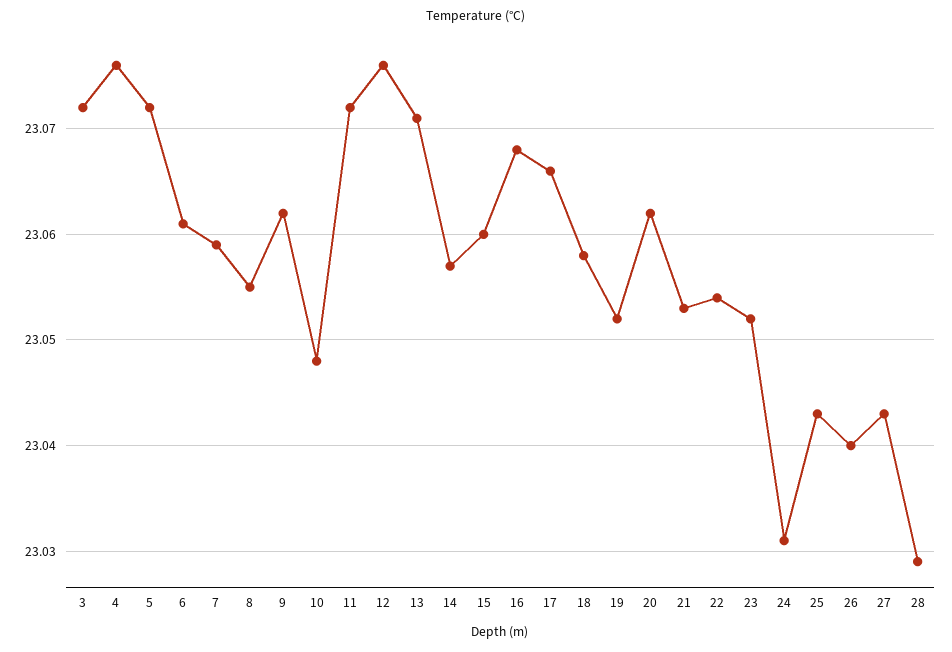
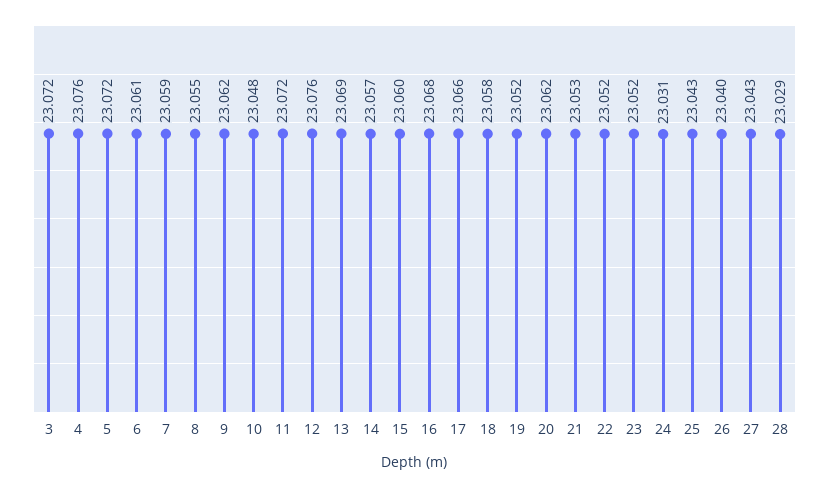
  {
    "3": 23.072,
    "4": 23.076,
    "5": 23.072,
    "6": 23.061,
    "7": 23.059,
    "8": 23.055,
    "9": 23.062,
    "10": 23.048,
    "11": 23.072,
    "12": 23.076,
-   "13": 23.071,
+   "13": 23.069,
    "14": 23.057,
    "15": 23.06,
    "16": 23.068,
    "17": 23.066,
    "18": 23.058,
    "19": 23.052,
    "20": 23.062,
    "21": 23.053,
-   "22": 23.054,
+   "22": 23.052,
    "23": 23.052,
    "24": 23.031,
    "25": 23.043,
    "26": 23.04,
    "27": 23.043,
    "28": 23.029
  }

